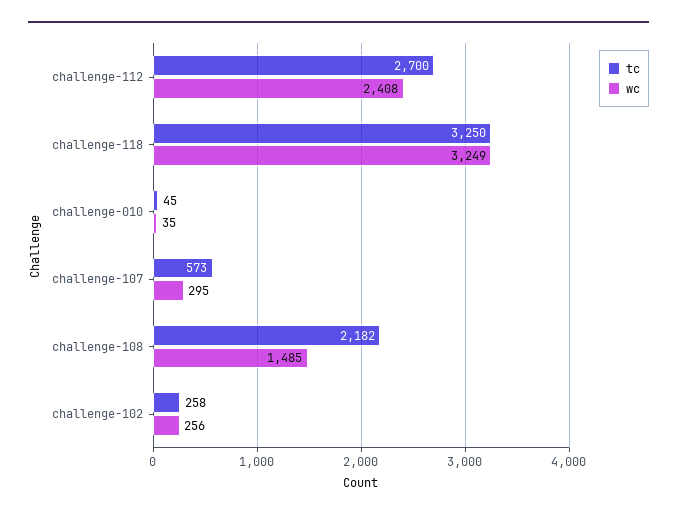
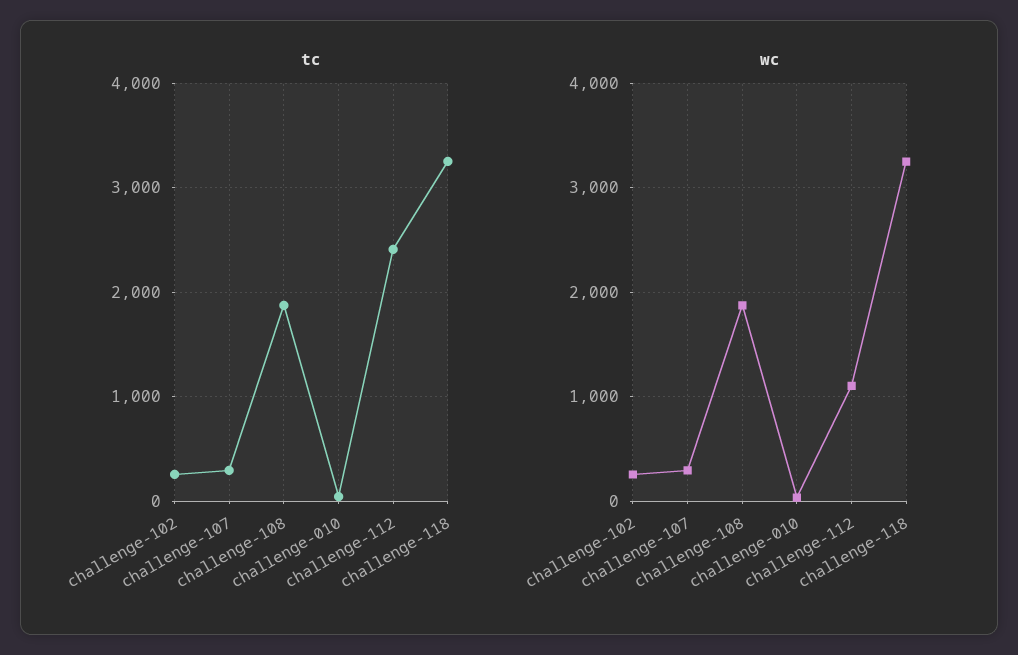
  {
    "tc": {
-     "challenge-112": 2700,
+     "challenge-112": 2400,
      "challenge-118": 3250,
      "challenge-010": 45,
-     "challenge-107": 573,
+     "challenge-107": 300,
-     "challenge-108": 2182,
+     "challenge-108": 1900,
      "challenge-102": 258
    },
    "wc": {
-     "challenge-112": 2408,
+     "challenge-112": 1100,
      "challenge-118": 3249,
      "challenge-010": 35,
      "challenge-107": 295,
-     "challenge-108": 1485,
+     "challenge-108": 1900,
      "challenge-102": 256
    }
  }

